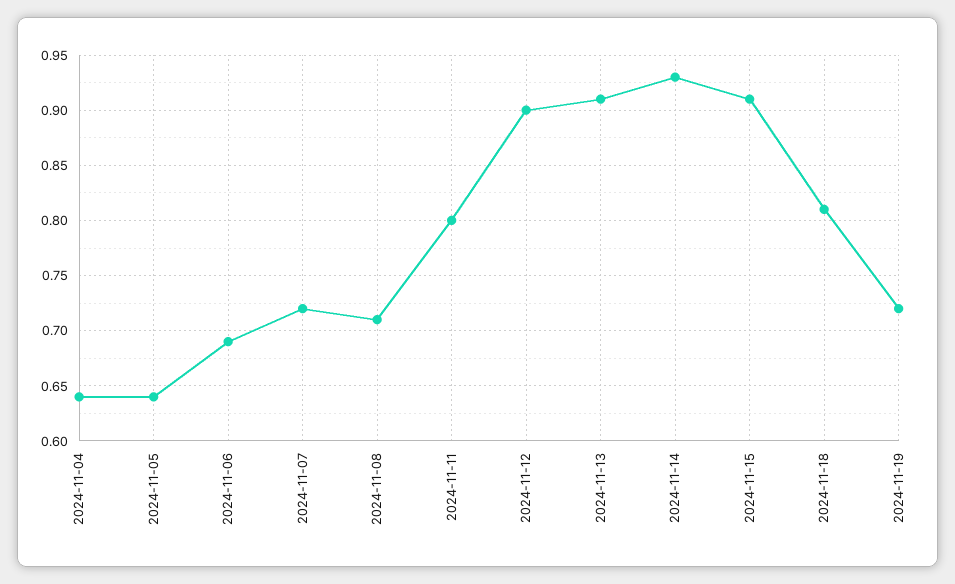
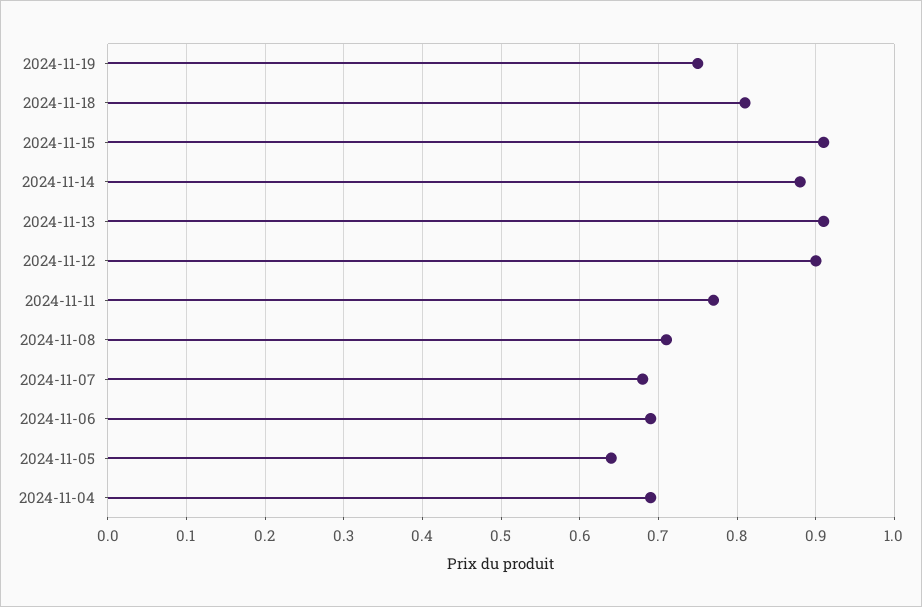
  {
-   "2024-11-04": 0.64,
+   "2024-11-04": 0.69,
    "2024-11-05": 0.64,
    "2024-11-06": 0.69,
-   "2024-11-07": 0.72,
+   "2024-11-07": 0.68,
    "2024-11-08": 0.71,
-   "2024-11-11": 0.8,
+   "2024-11-11": 0.77,
    "2024-11-12": 0.9,
    "2024-11-13": 0.91,
-   "2024-11-14": 0.93,
+   "2024-11-14": 0.88,
    "2024-11-15": 0.91,
    "2024-11-18": 0.81,
-   "2024-11-19": 0.72
+   "2024-11-19": 0.75
  }

